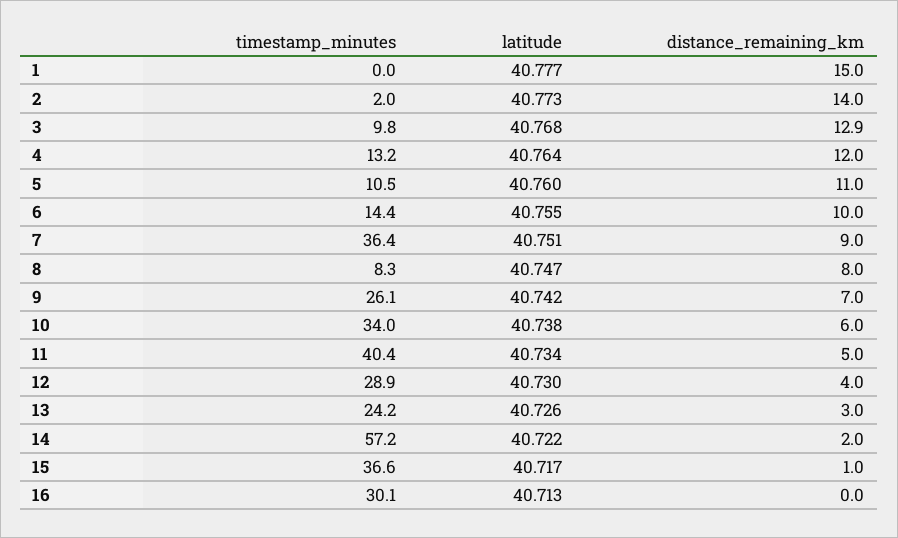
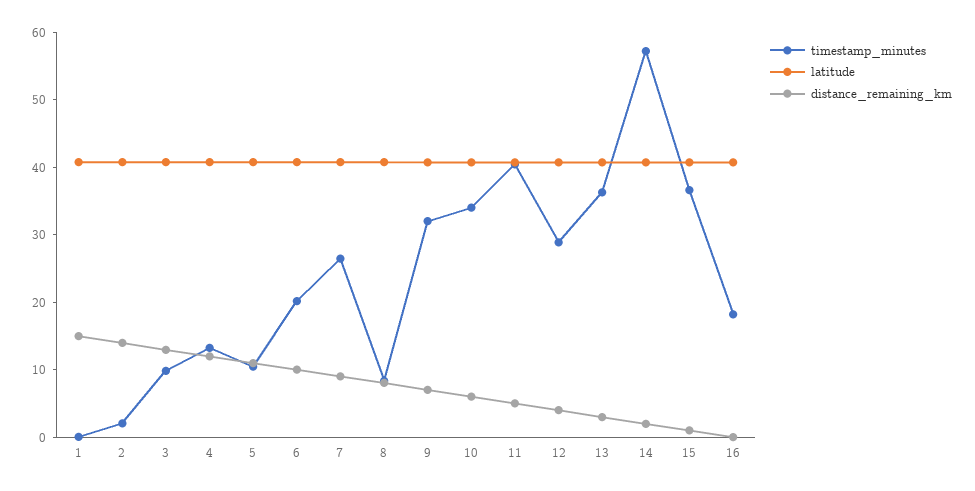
  {
    "timestamp_minutes": {
      "1": 0,
      "2": 2,
      "3": 9.8,
      "4": 13.2,
      "5": 10.5,
-     "6": 14.4,
+     "6": 20,
-     "7": 36.4,
+     "7": 26,
      "8": 8.3,
-     "9": 26.1,
+     "9": 32,
      "10": 34,
      "11": 40.4,
      "12": 28.9,
-     "13": 24.2,
+     "13": 36,
      "14": 57.2,
      "15": 36.6,
-     "16": 30.1
+     "16": 18
    },
    "latitude": {
      "1": 40.777,
      "2": 40.773,
      "3": 40.768,
      "4": 40.764,
      "5": 40.76,
      "6": 40.755,
      "7": 40.751,
      "8": 40.747,
      "9": 40.742,
      "10": 40.738,
      "11": 40.734,
      "12": 40.73,
      "13": 40.726,
      "14": 40.722,
      "15": 40.717,
      "16": 40.713
    },
    "distance_remaining_km": {
      "1": 15,
      "2": 14,
      "3": 12.9,
      "4": 12,
      "5": 11,
      "6": 10,
      "7": 9,
      "8": 8,
      "9": 7,
      "10": 6,
      "11": 5,
      "12": 4,
      "13": 3,
      "14": 2,
      "15": 1,
      "16": 0
    }
  }

